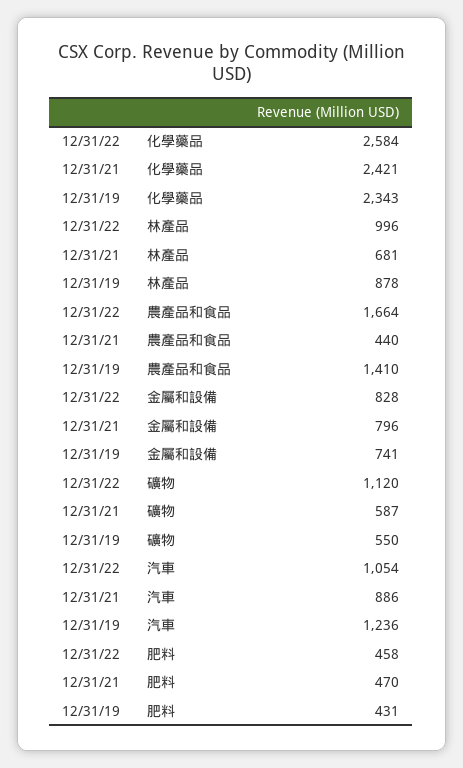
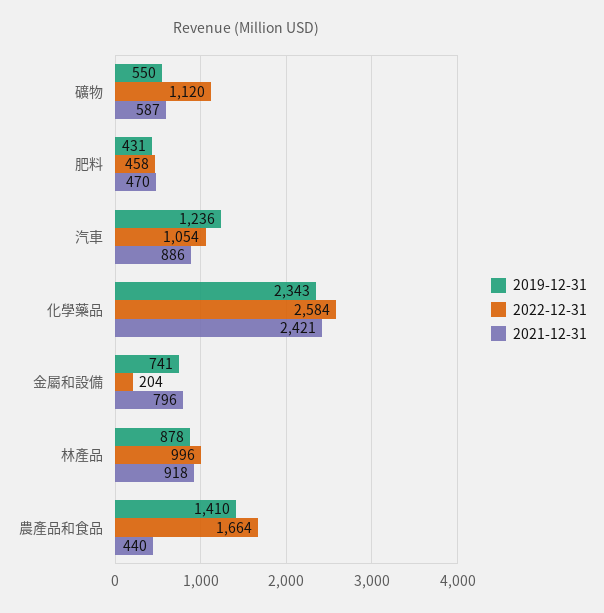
  {
    "12/31/22": {
      "化學藥品": 2584,
      "林產品": 996,
      "農產品和食品": 1664,
-     "金屬和設備": 828,
+     "金屬和設備": 204,
      "礦物": 1120,
      "汽車": 1054,
      "肥料": 458
    },
    "12/31/21": {
      "化學藥品": 2421,
-     "林產品": 681,
+     "林產品": 918,
      "農產品和食品": 440,
      "金屬和設備": 796,
      "礦物": 587,
      "汽車": 886,
      "肥料": 470
    },
    "12/31/19": {
      "化學藥品": 2343,
      "林產品": 878,
      "農產品和食品": 1410,
      "金屬和設備": 741,
      "礦物": 550,
      "汽車": 1236,
      "肥料": 431
    }
  }

